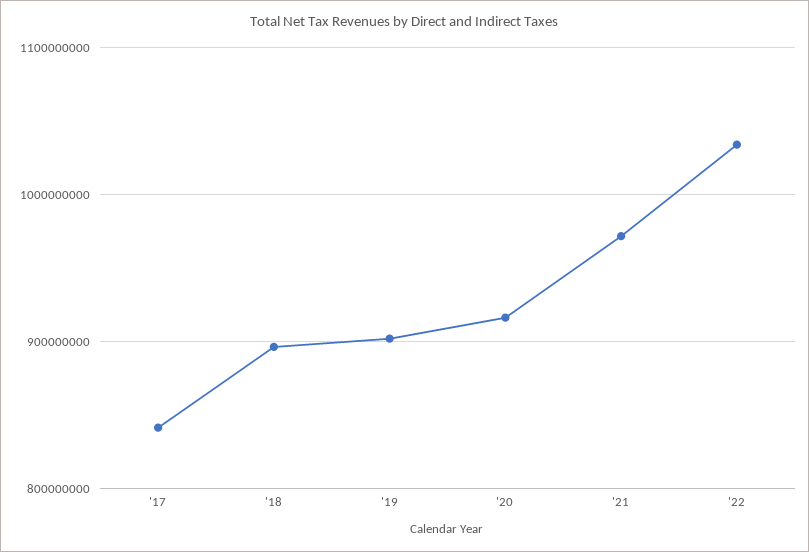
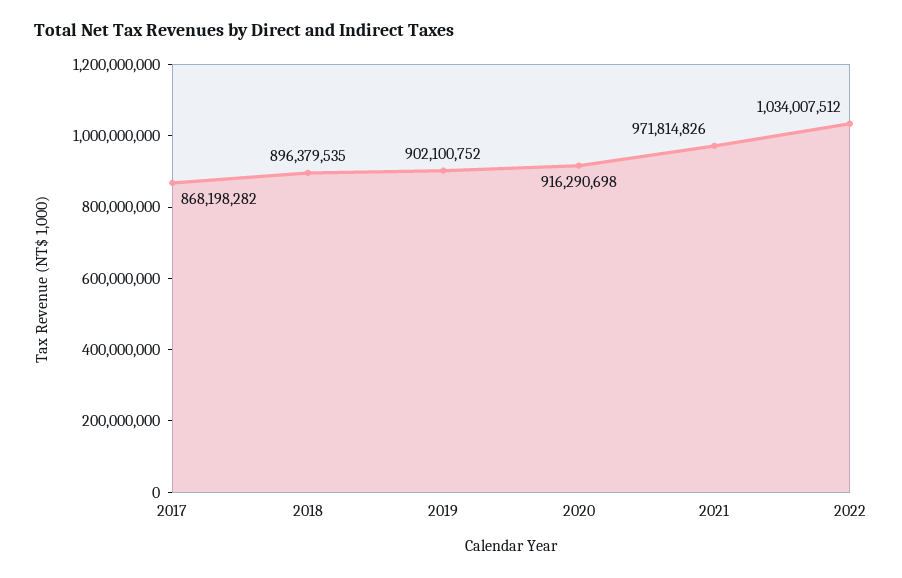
  {
-   "'17": 840000000,
+   "'17": 868198282,
    "'18": 896379535,
    "'19": 902100752,
    "'20": 916290698,
    "'21": 971814826,
    "'22": 1034007512
  }

